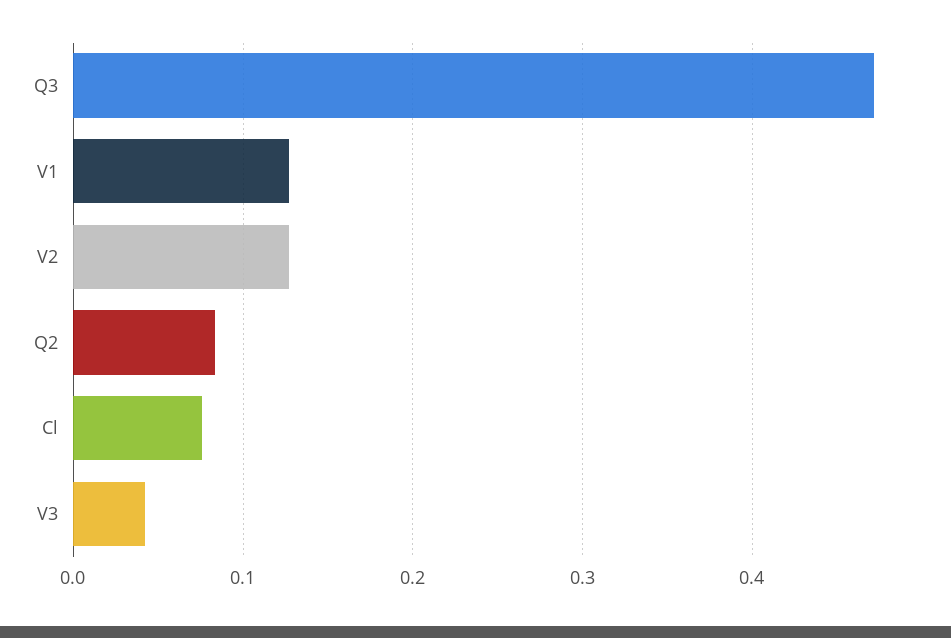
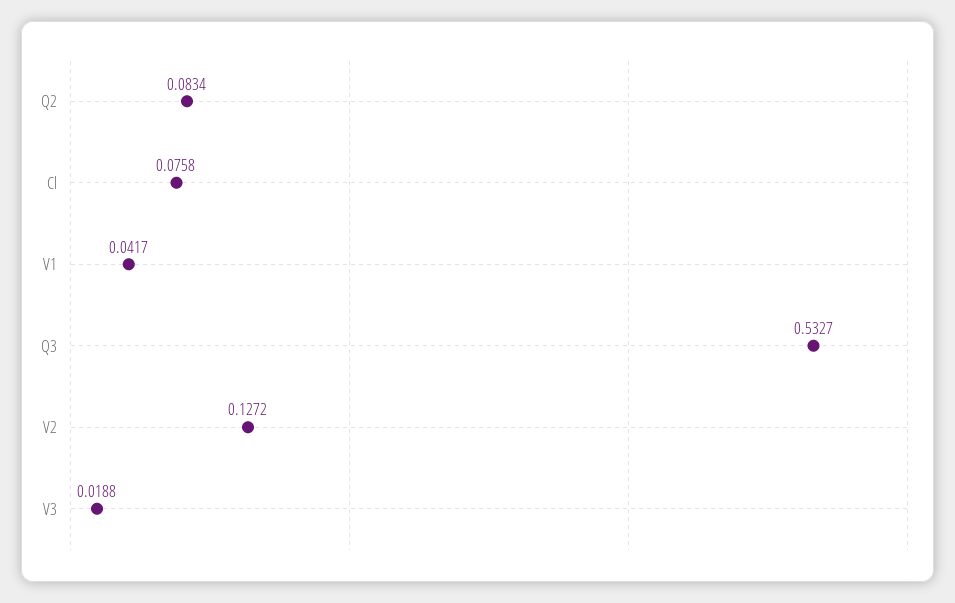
  {
-   "Q3": 0.47,
+   "Q3": 0.5327,
-   "V1": 0.13,
+   "V1": 0.0417,
    "V2": 0.1272,
    "Q2": 0.0834,
    "Cl": 0.0758,
-   "V3": 0.04
+   "V3": 0.0188
  }

